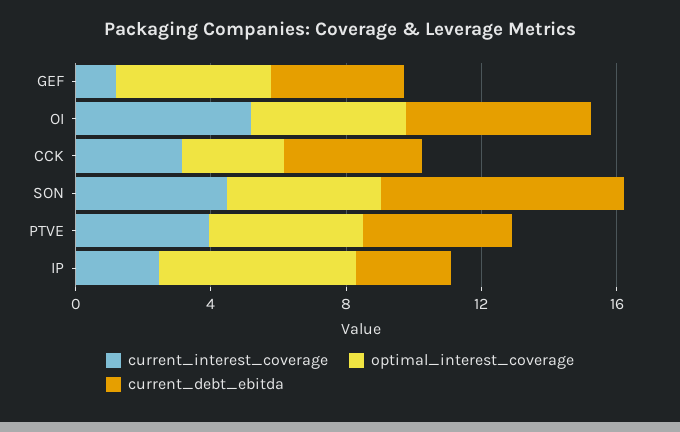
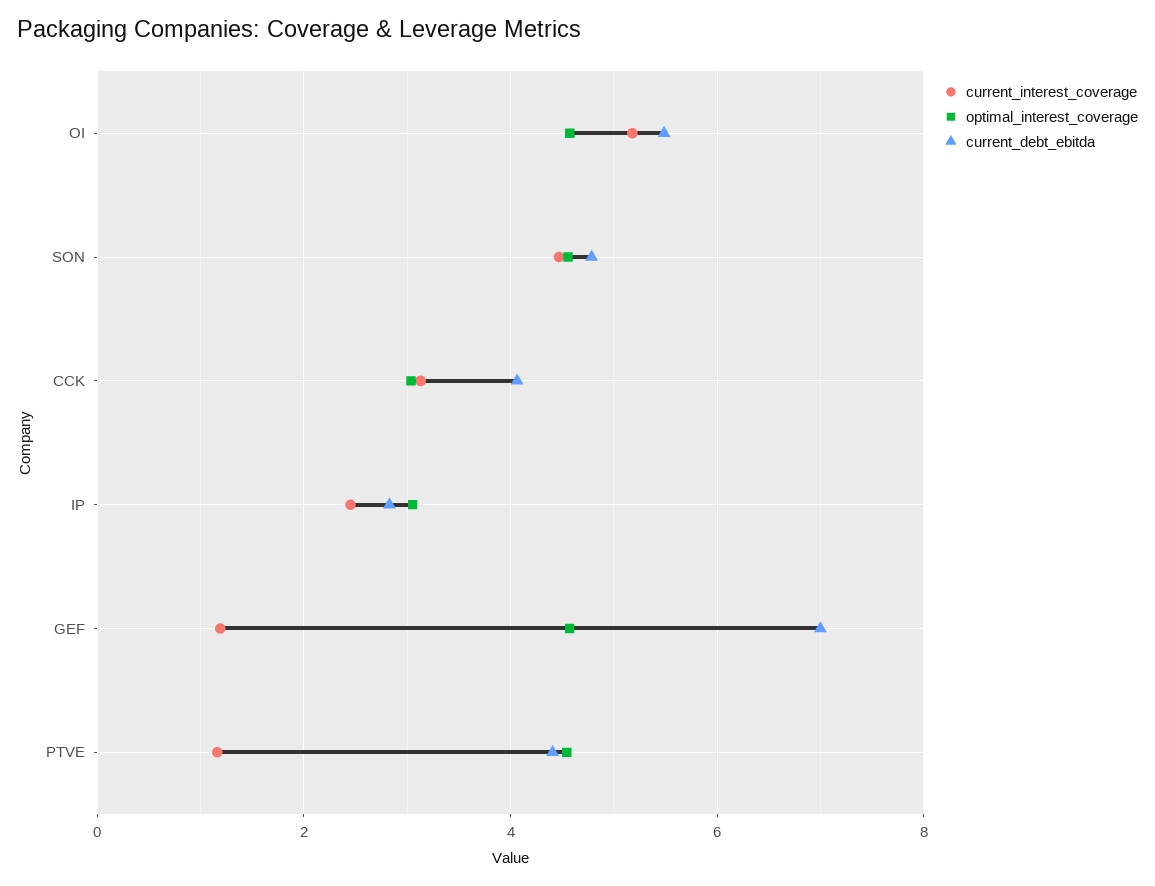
  {
    "current_interest_coverage": {
      "GEF": 1.2,
      "OI": 5.2,
      "CCK": 3.2,
      "SON": 4.4,
-     "PTVE": 4,
+     "PTVE": 1.2,
      "IP": 2.4
    },
    "optimal_interest_coverage": {
      "GEF": 4.6,
      "OI": 4.6,
      "CCK": 3,
      "SON": 4.6,
      "PTVE": 4.6,
-     "IP": 6
+     "IP": 3
    },
    "current_debt_ebitda": {
-     "GEF": 4,
+     "GEF": 7,
      "OI": 5.4,
      "CCK": 4,
-     "SON": 7,
+     "SON": 4.8,
      "PTVE": 4.4,
      "IP": 2.8
    }
  }

